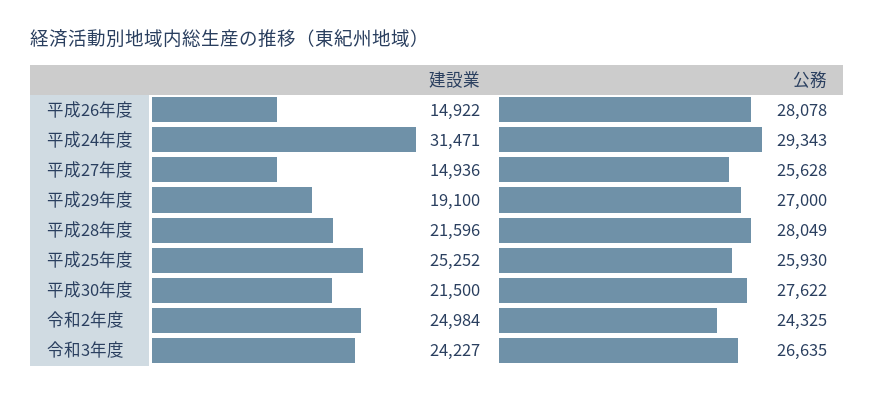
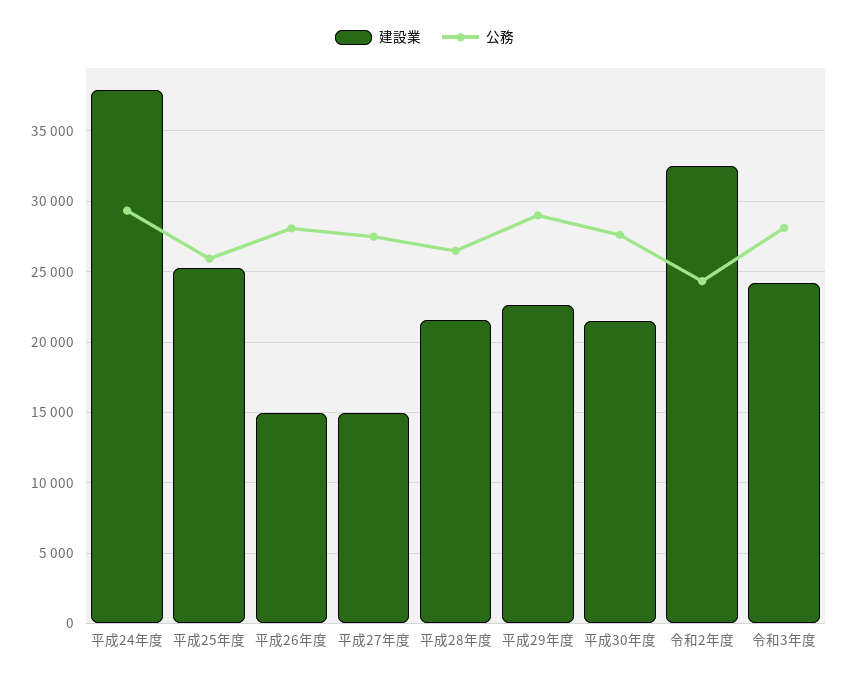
  {
    "建設業": {
      "平成26年度": 14922,
-     "平成24年度": 31471,
+     "平成24年度": 38000,
      "平成27年度": 14936,
-     "平成29年度": 19100,
+     "平成29年度": 22500,
      "平成28年度": 21596,
      "平成25年度": 25252,
      "平成30年度": 21500,
-     "令和2年度": 24984,
+     "令和2年度": 32500,
      "令和3年度": 24227
    },
    "公務": {
      "平成26年度": 28078,
      "平成24年度": 29343,
-     "平成27年度": 25628,
+     "平成27年度": 27500,
-     "平成29年度": 27000,
+     "平成29年度": 29000,
-     "平成28年度": 28049,
+     "平成28年度": 26500,
      "平成25年度": 25930,
      "平成30年度": 27622,
      "令和2年度": 24325,
-     "令和3年度": 26635
+     "令和3年度": 28000
    }
  }

